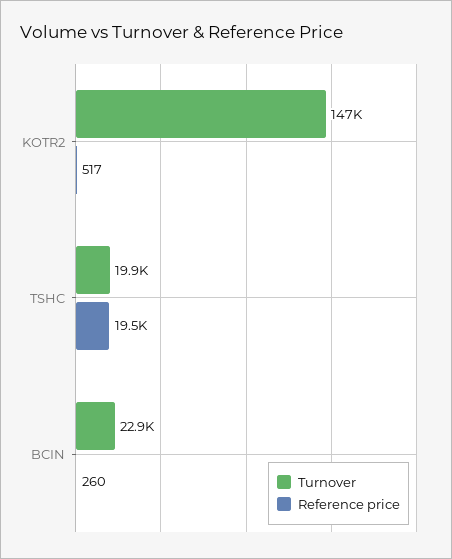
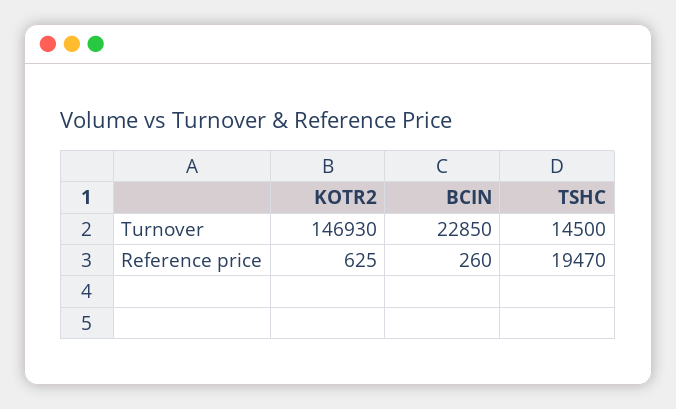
  {
    "Turnover": {
      "KOTR2": 146930,
-     "TSHC": 19900,
+     "TSHC": 14500,
      "BCIN": 22850
    },
    "Reference price": {
-     "KOTR2": 517,
+     "KOTR2": 625,
      "TSHC": 19470,
      "BCIN": 260
    }
  }

